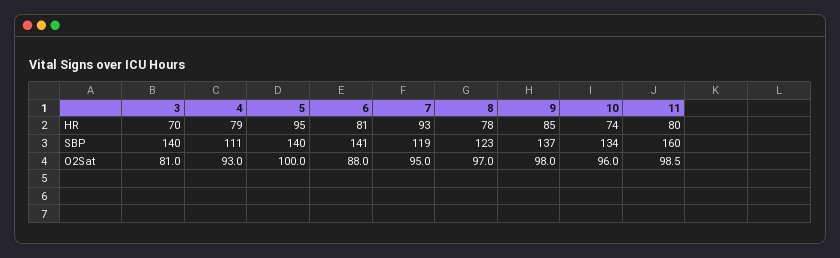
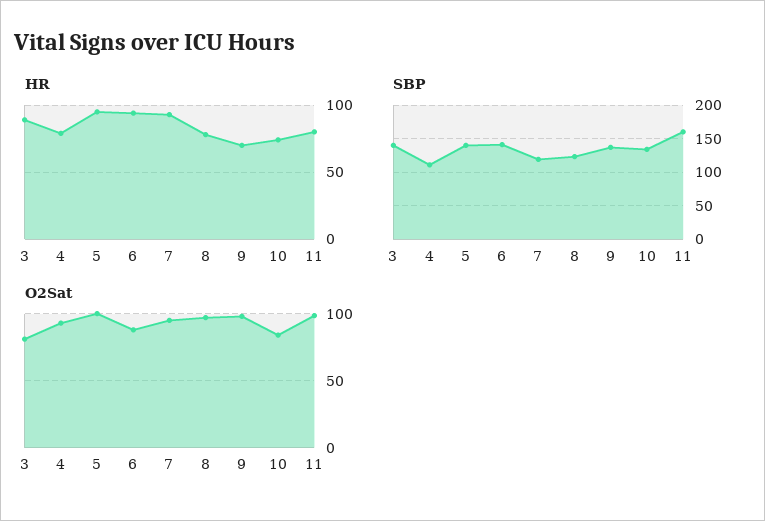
  {
    "HR": {
-     "3": 70,
+     "3": 90,
      "4": 79,
      "5": 95,
-     "6": 81,
+     "6": 95,
      "7": 93,
      "8": 78,
-     "9": 85,
+     "9": 70,
      "10": 74,
      "11": 80
    },
    "SBP": {
      "3": 140,
      "4": 111,
      "5": 140,
      "6": 141,
      "7": 119,
      "8": 123,
      "9": 137,
      "10": 134,
      "11": 160
    },
    "O2Sat": {
      "3": 81,
      "4": 93,
      "5": 100,
      "6": 88,
      "7": 95,
      "8": 97,
      "9": 98,
-     "10": 96,
+     "10": 85,
      "11": 98.5
    }
  }

